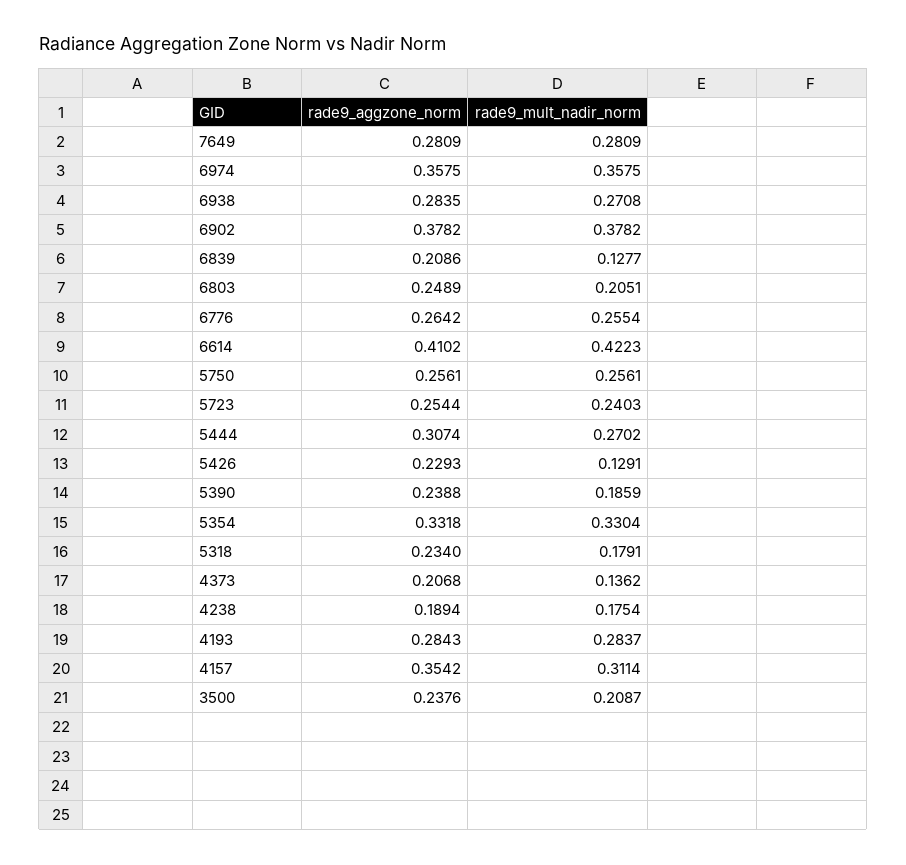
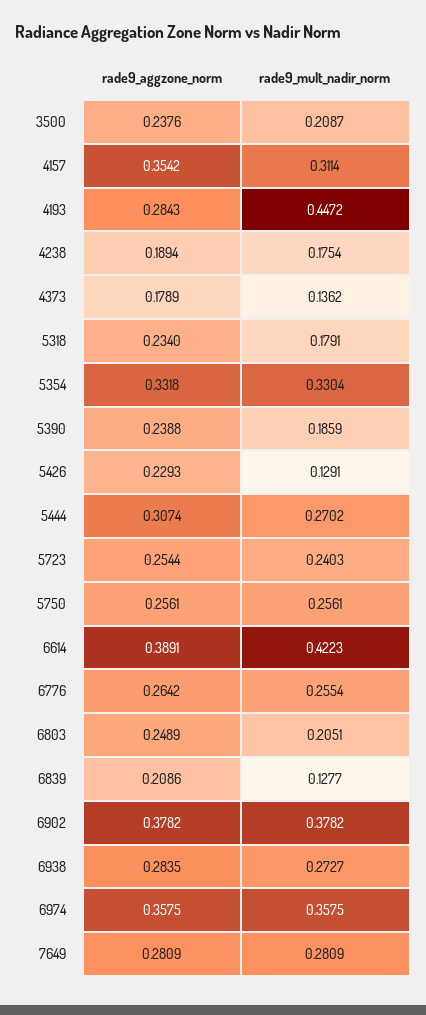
  {
    "rade9_aggzone_norm": {
      "7649": 0.2809,
      "6974": 0.3575,
      "6938": 0.2835,
      "6902": 0.3782,
      "6839": 0.2086,
      "6803": 0.2489,
      "6776": 0.2642,
-     "6614": 0.4102,
+     "6614": 0.3891,
      "5750": 0.2561,
      "5723": 0.2544,
      "5444": 0.3074,
      "5426": 0.2293,
      "5390": 0.2388,
      "5354": 0.3318,
      "5318": 0.234,
-     "4373": 0.2068,
+     "4373": 0.1789,
      "4238": 0.1894,
      "4193": 0.2843,
      "4157": 0.3542,
      "3500": 0.2376
    },
    "rade9_mult_nadir_norm": {
      "7649": 0.2809,
      "6974": 0.3575,
-     "6938": 0.2708,
+     "6938": 0.2727,
      "6902": 0.3782,
      "6839": 0.1277,
      "6803": 0.2051,
      "6776": 0.2554,
      "6614": 0.4223,
      "5750": 0.2561,
      "5723": 0.2403,
      "5444": 0.2702,
      "5426": 0.1291,
      "5390": 0.1859,
      "5354": 0.3304,
      "5318": 0.1791,
      "4373": 0.1362,
      "4238": 0.1754,
-     "4193": 0.2837,
+     "4193": 0.4472,
      "4157": 0.3114,
      "3500": 0.2087
    }
  }

